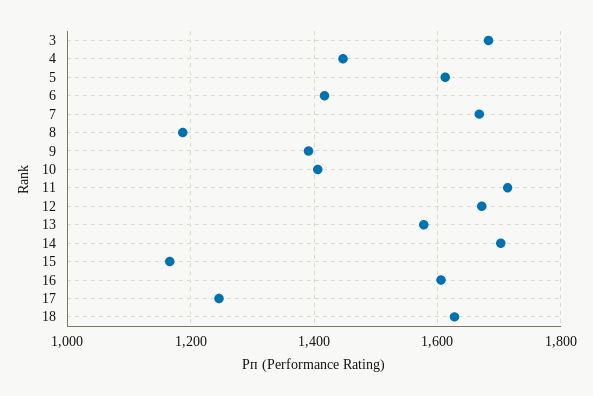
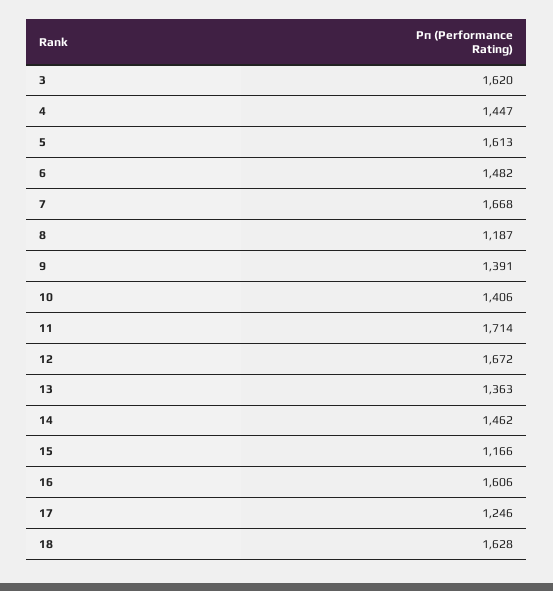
  {
-   "3": 1680,
+   "3": 1620,
    "4": 1447,
    "5": 1613,
-   "6": 1420,
+   "6": 1482,
    "7": 1668,
    "8": 1187,
    "9": 1391,
    "10": 1406,
    "11": 1714,
    "12": 1672,
-   "13": 1580,
+   "13": 1363,
-   "14": 1700,
+   "14": 1462,
    "15": 1166,
    "16": 1606,
    "17": 1246,
    "18": 1628
  }

